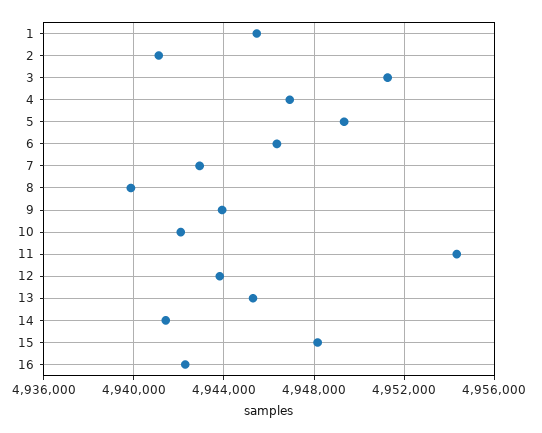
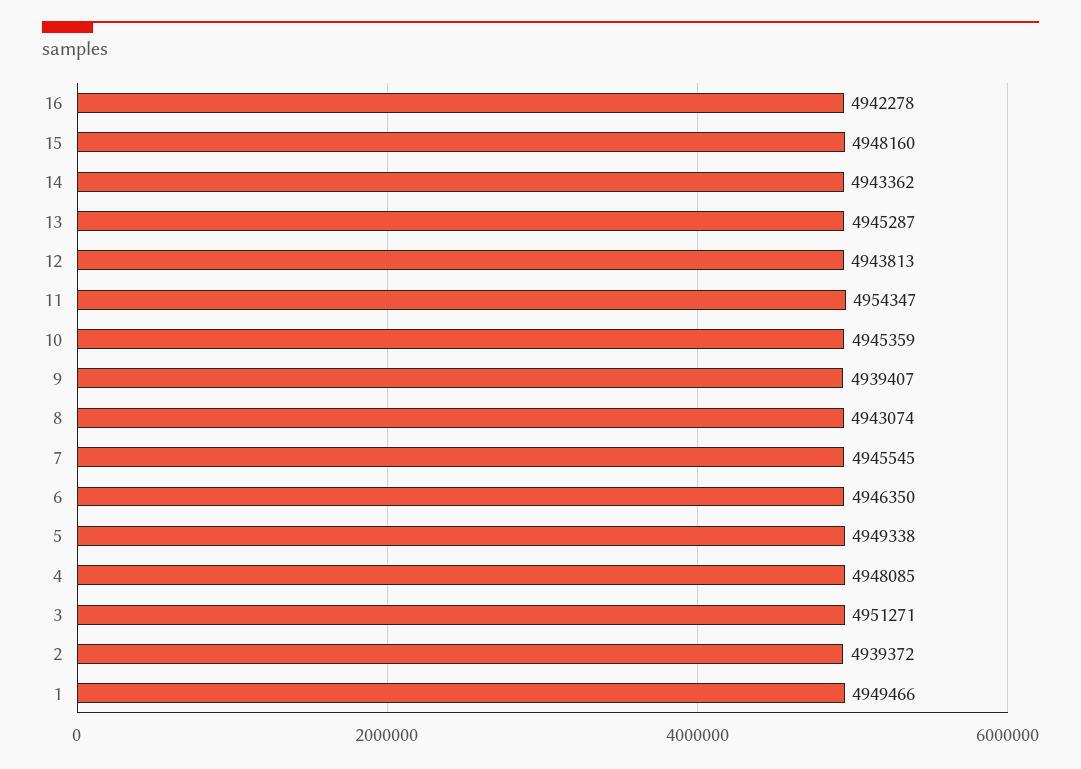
  {
-   "1": 4945500,
+   "1": 4949466,
-   "2": 4941000,
+   "2": 4939372,
    "3": 4951271,
-   "4": 4947000,
+   "4": 4948085,
    "5": 4949338,
    "6": 4946350,
-   "7": 4943000,
+   "7": 4945545,
-   "8": 4940000,
+   "8": 4943074,
-   "9": 4944000,
+   "9": 4939407,
-   "10": 4942000,
+   "10": 4945359,
    "11": 4954347,
    "12": 4943813,
    "13": 4945287,
-   "14": 4941500,
+   "14": 4943362,
    "15": 4948160,
    "16": 4942278
  }

